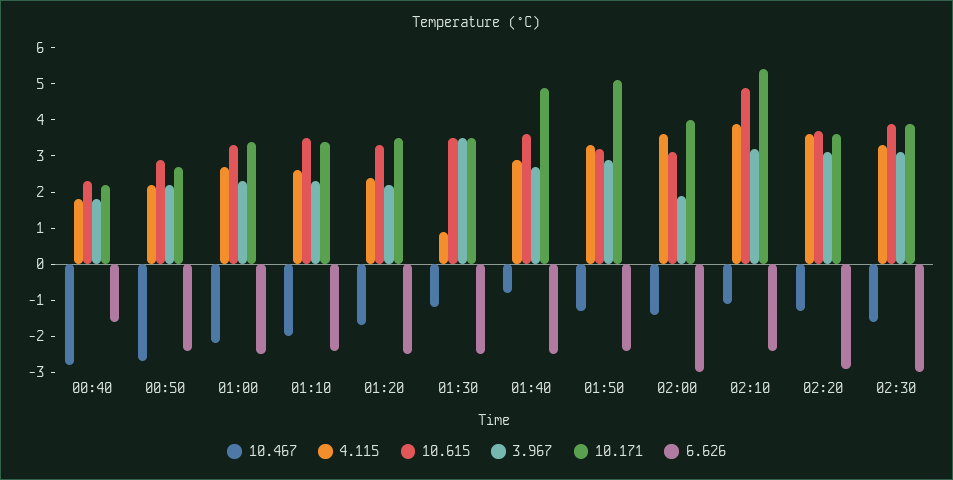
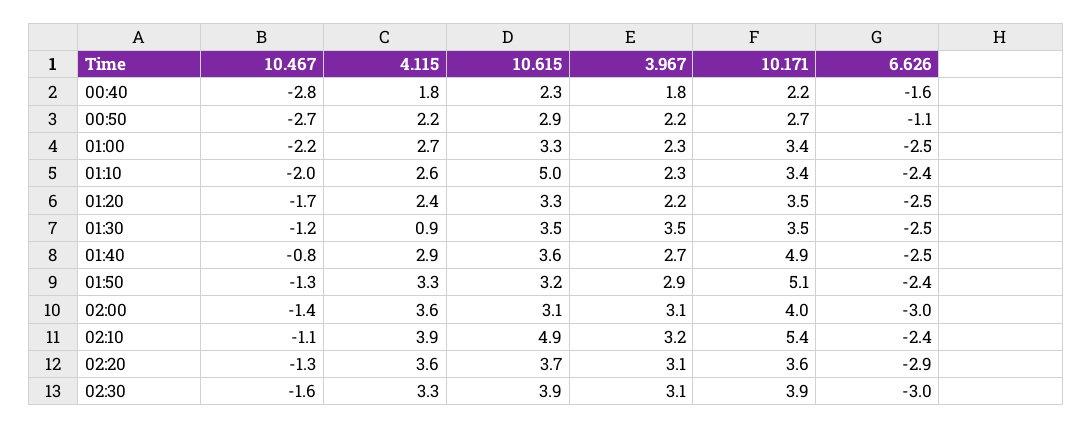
  {
    "10.467": {
      "00:40": -2.8,
      "00:50": -2.7,
      "01:00": -2.2,
      "01:10": -2,
      "01:20": -1.7,
      "01:30": -1.2,
      "01:40": -0.8,
      "01:50": -1.3,
      "02:00": -1.4,
      "02:10": -1.1,
      "02:20": -1.3,
      "02:30": -1.6
    },
    "4.115": {
      "00:40": 1.8,
      "00:50": 2.2,
      "01:00": 2.7,
      "01:10": 2.6,
      "01:20": 2.4,
      "01:30": 0.9,
      "01:40": 2.9,
      "01:50": 3.3,
      "02:00": 3.6,
      "02:10": 3.9,
      "02:20": 3.6,
      "02:30": 3.3
    },
    "10.615": {
      "00:40": 2.3,
      "00:50": 2.9,
      "01:00": 3.3,
-     "01:10": 3.5,
+     "01:10": 5,
      "01:20": 3.3,
      "01:30": 3.5,
      "01:40": 3.6,
      "01:50": 3.2,
      "02:00": 3.1,
      "02:10": 4.9,
      "02:20": 3.7,
      "02:30": 3.9
    },
    "3.967": {
      "00:40": 1.8,
      "00:50": 2.2,
      "01:00": 2.3,
      "01:10": 2.3,
      "01:20": 2.2,
      "01:30": 3.5,
      "01:40": 2.7,
      "01:50": 2.9,
-     "02:00": 2,
+     "02:00": 3.1,
      "02:10": 3.2,
      "02:20": 3.1,
      "02:30": 3.1
    },
    "10.171": {
      "00:40": 2.2,
      "00:50": 2.7,
      "01:00": 3.4,
      "01:10": 3.4,
      "01:20": 3.5,
      "01:30": 3.5,
      "01:40": 4.9,
      "01:50": 5.1,
      "02:00": 4,
      "02:10": 5.4,
      "02:20": 3.6,
      "02:30": 3.9
    },
    "6.626": {
      "00:40": -1.6,
-     "00:50": -2.5,
+     "00:50": -1.1,
      "01:00": -2.5,
      "01:10": -2.4,
      "01:20": -2.5,
      "01:30": -2.5,
      "01:40": -2.5,
      "01:50": -2.4,
      "02:00": -3,
      "02:10": -2.4,
      "02:20": -2.9,
      "02:30": -3
    }
  }

